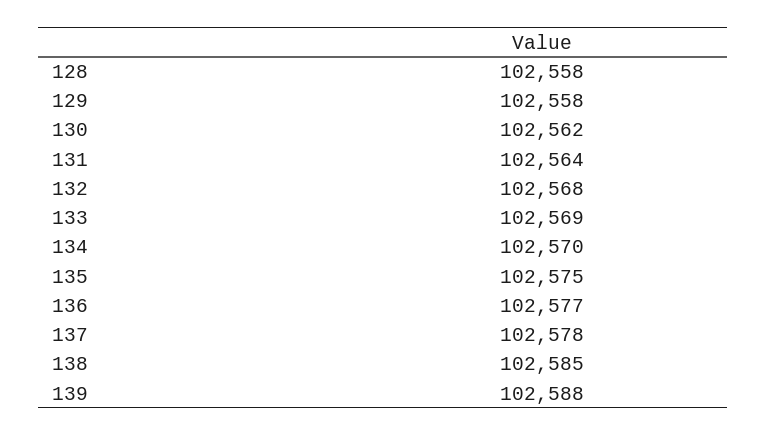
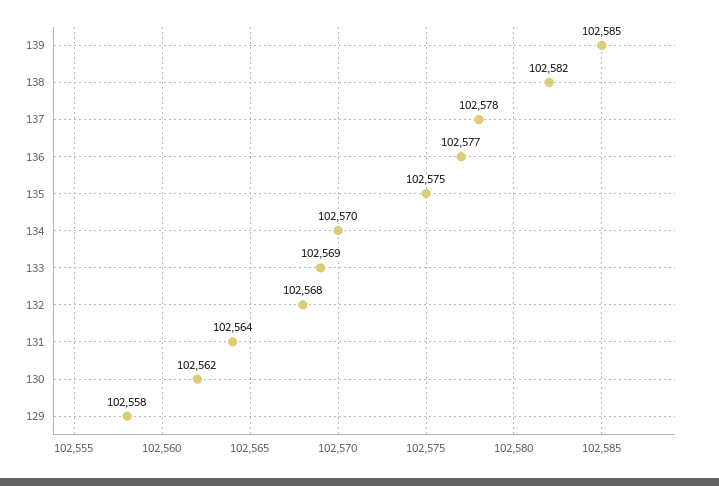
  {
-   "128": 102558,
    "129": 102558,
    "130": 102562,
    "131": 102564,
    "132": 102568,
    "133": 102569,
    "134": 102570,
    "135": 102575,
    "136": 102577,
    "137": 102578,
-   "138": 102585,
+   "138": 102582,
-   "139": 102588
+   "139": 102585
  }

